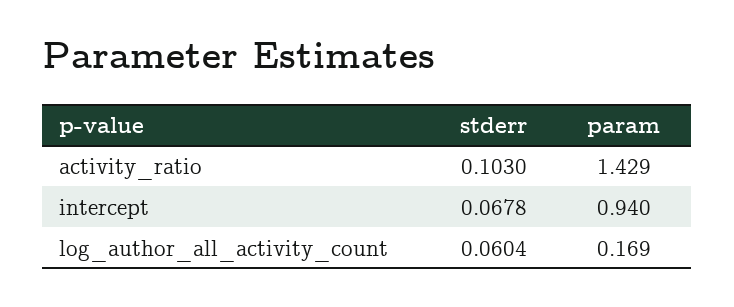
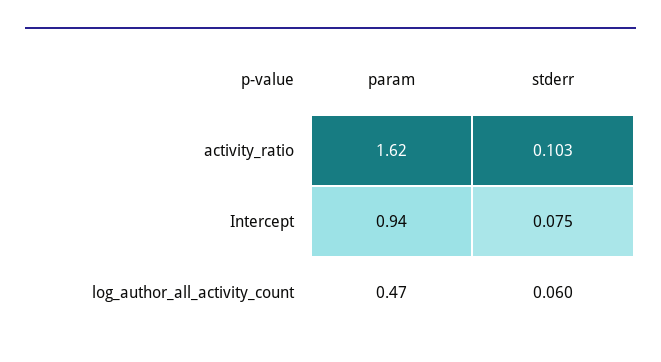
  {
    "stderr": {
      "activity_ratio": 0.103,
-     "intercept": 0.0678,
+     "intercept": 0.075,
      "log_author_all_activity_count": 0.0604
    },
    "param": {
-     "activity_ratio": 1.429,
+     "activity_ratio": 1.62,
      "intercept": 0.94,
-     "log_author_all_activity_count": 0.169
+     "log_author_all_activity_count": 0.47
    }
  }

